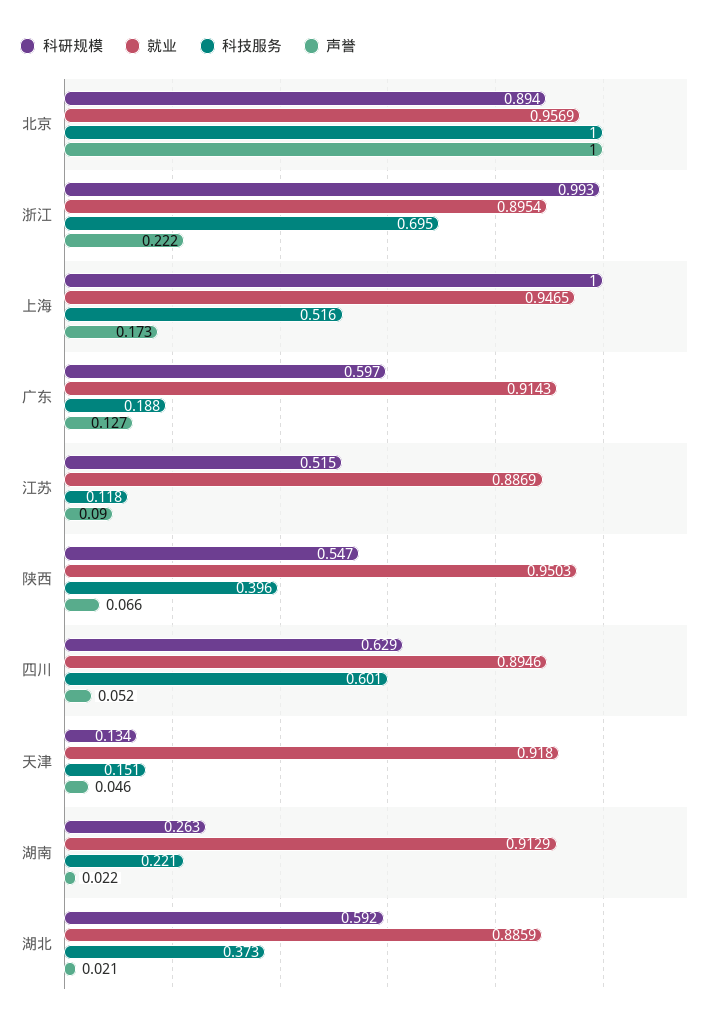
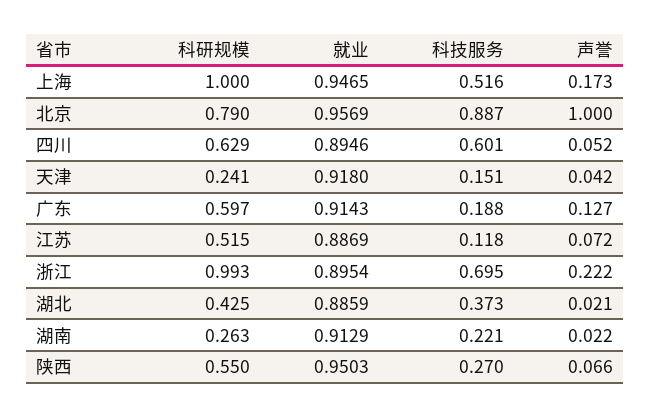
  {
    "科研规模": {
-     "北京": 0.894,
+     "北京": 0.79,
      "浙江": 0.993,
      "上海": 1,
      "广东": 0.597,
      "江苏": 0.515,
-     "陕西": 0.547,
+     "陕西": 0.55,
      "四川": 0.629,
-     "天津": 0.134,
+     "天津": 0.241,
      "湖南": 0.263,
-     "湖北": 0.592
+     "湖北": 0.425
    },
    "就业": {
      "北京": 0.9569,
      "浙江": 0.8954,
      "上海": 0.9465,
      "广东": 0.9143,
      "江苏": 0.8869,
      "陕西": 0.9503,
      "四川": 0.8946,
      "天津": 0.918,
      "湖南": 0.9129,
      "湖北": 0.8859
    },
    "科技服务": {
-     "北京": 1,
+     "北京": 0.887,
      "浙江": 0.695,
      "上海": 0.516,
      "广东": 0.188,
      "江苏": 0.118,
-     "陕西": 0.396,
+     "陕西": 0.27,
      "四川": 0.601,
      "天津": 0.151,
      "湖南": 0.221,
      "湖北": 0.373
    },
    "声誉": {
      "北京": 1,
      "浙江": 0.222,
      "上海": 0.173,
      "广东": 0.127,
-     "江苏": 0.09,
+     "江苏": 0.072,
      "陕西": 0.066,
      "四川": 0.052,
-     "天津": 0.046,
+     "天津": 0.042,
      "湖南": 0.022,
      "湖北": 0.021
    }
  }

